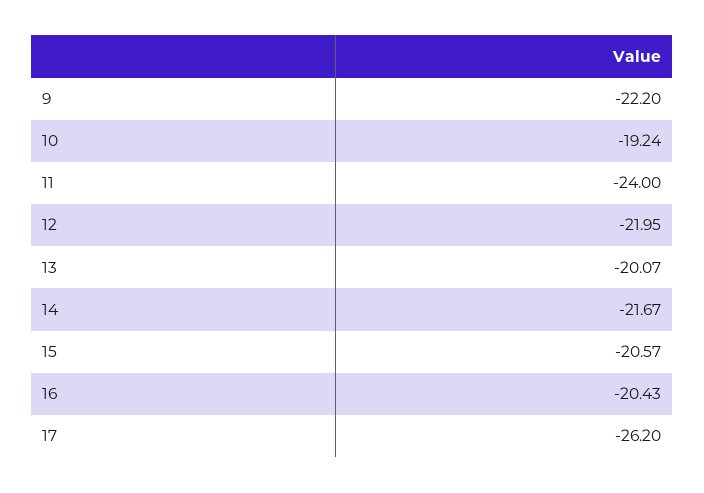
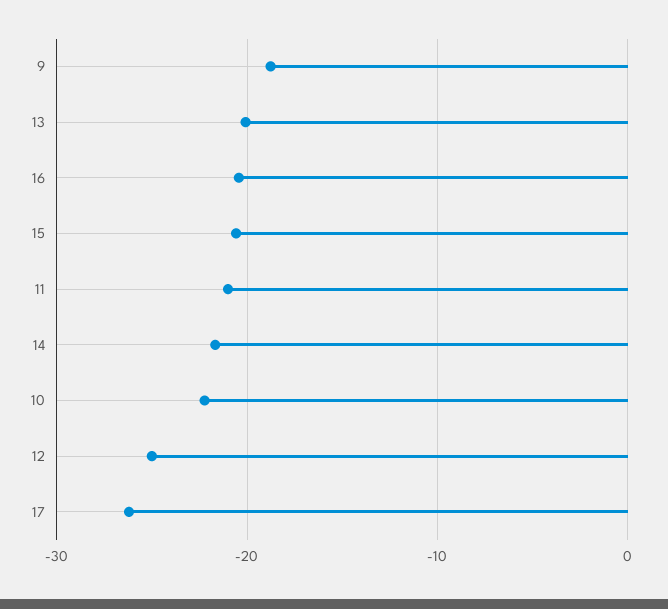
  {
-   "9": -22.2,
+   "9": -19,
-   "10": -19.24,
+   "10": -22,
-   "11": -24,
+   "11": -21,
-   "12": -21.95,
+   "12": -25,
    "13": -20.07,
    "14": -21.67,
    "15": -20.57,
    "16": -20.43,
    "17": -26.2
  }

